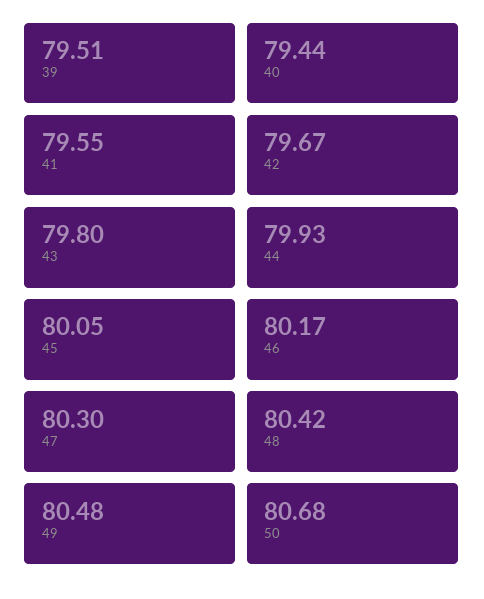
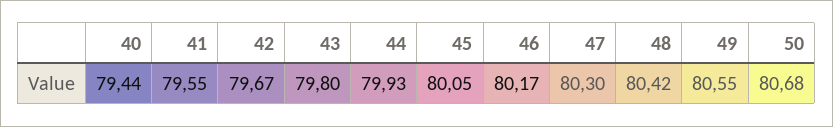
  {
-   "39": 79.51,
    "40": 79.44,
    "41": 79.55,
    "42": 79.67,
    "43": 79.8,
    "44": 79.93,
    "45": 80.05,
    "46": 80.17,
    "47": 80.3,
    "48": 80.42,
-   "49": 80.48,
+   "49": 80.55,
    "50": 80.68
  }

